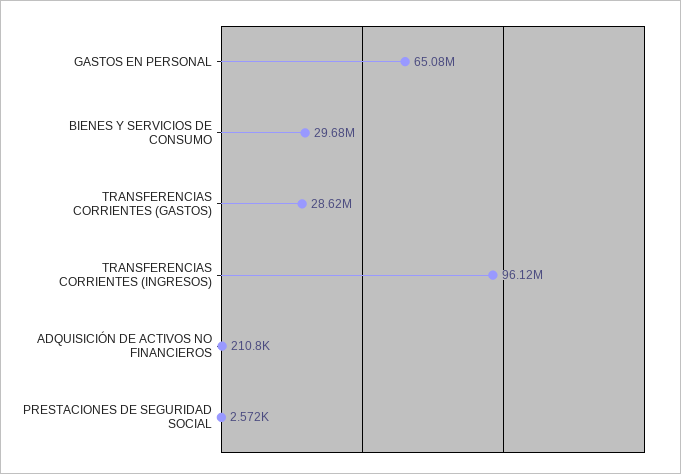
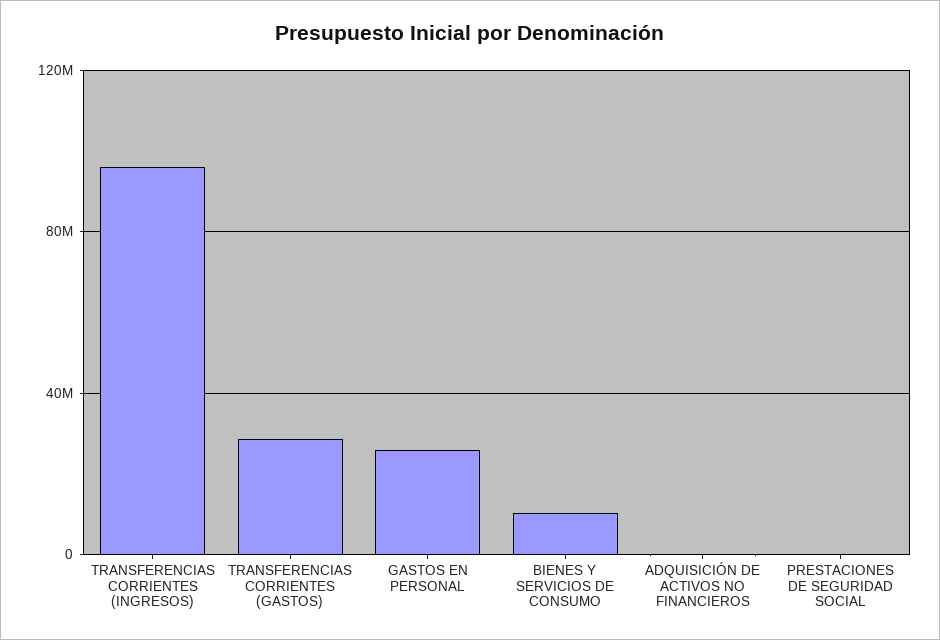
  {
-   "GASTOS EN PERSONAL": 65080000,
+   "GASTOS EN PERSONAL": 25000000,
-   "BIENES Y SERVICIOS DE CONSUMO": 29680000,
+   "BIENES Y SERVICIOS DE CONSUMO": 10000000,
    "TRANSFERENCIAS CORRIENTES (GASTOS)": 28620000,
    "TRANSFERENCIAS CORRIENTES (INGRESOS)": 96120000,
    "ADQUISICIÓN DE ACTIVOS NO FINANCIEROS": 210800,
    "PRESTACIONES DE SEGURIDAD SOCIAL": 2572
  }

